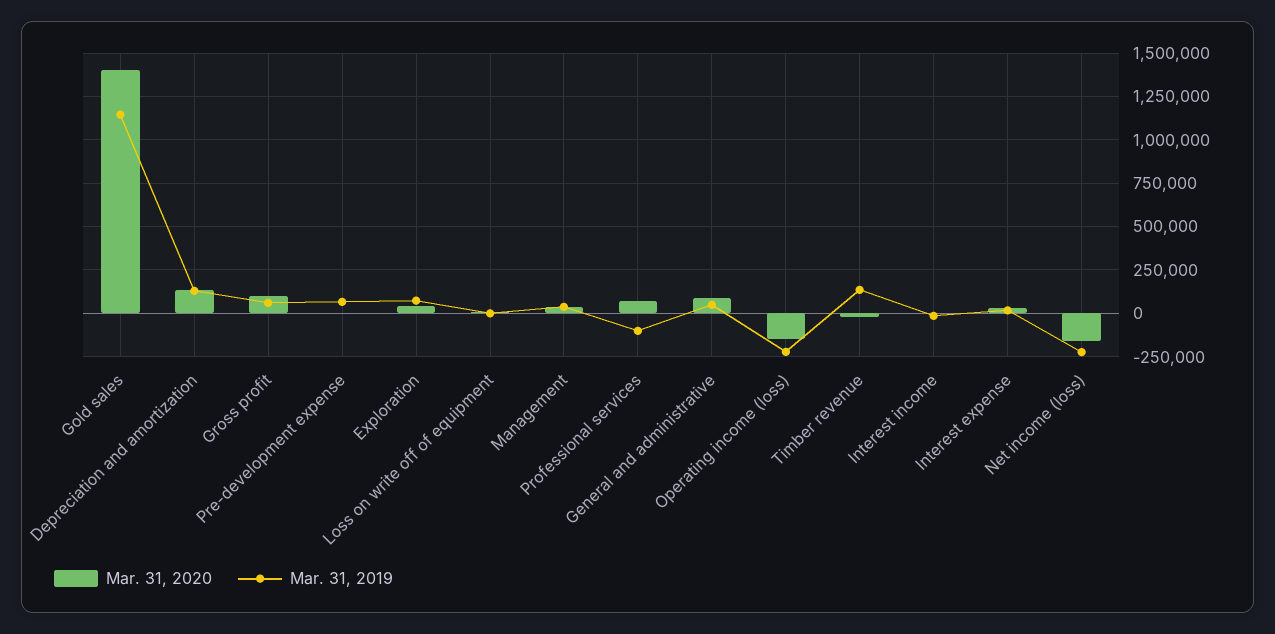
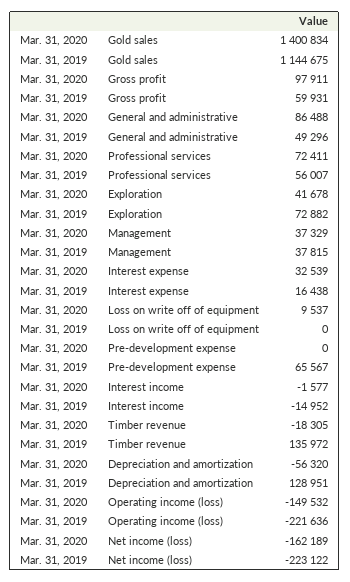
  {
    "Mar. 31, 2020": {
      "Gold sales": 1400834,
-     "Depreciation and amortization": 150000,
+     "Depreciation and amortization": -56320,
      "Gross profit": 97911,
      "Pre-development expense": 0,
      "Exploration": 41678,
      "Loss on write off of equipment": 9537,
      "Management": 37329,
      "Professional services": 72411,
      "General and administrative": 86488,
      "Operating income (loss)": -149532,
      "Timber revenue": -18305,
      "Interest income": -1577,
      "Interest expense": 32539,
      "Net income (loss)": -162189
    },
    "Mar. 31, 2019": {
      "Gold sales": 1144675,
      "Depreciation and amortization": 128951,
      "Gross profit": 59931,
      "Pre-development expense": 65567,
      "Exploration": 72882,
      "Loss on write off of equipment": 0,
      "Management": 37815,
-     "Professional services": -100000,
+     "Professional services": 56007,
      "General and administrative": 49296,
      "Operating income (loss)": -221636,
      "Timber revenue": 135972,
      "Interest income": -14952,
      "Interest expense": 16438,
      "Net income (loss)": -223122
    }
  }

